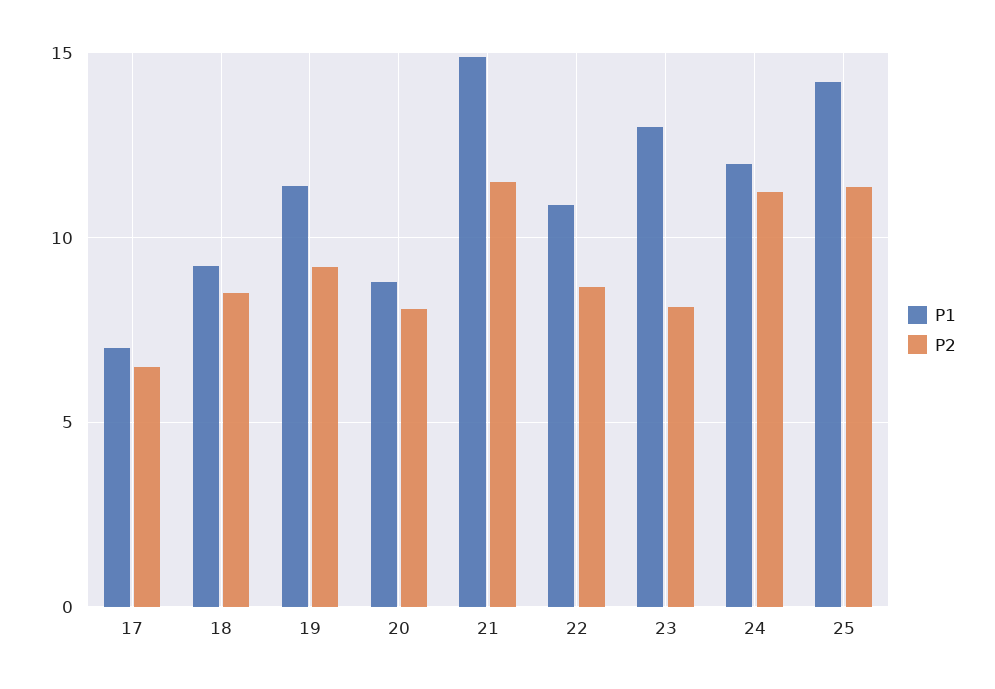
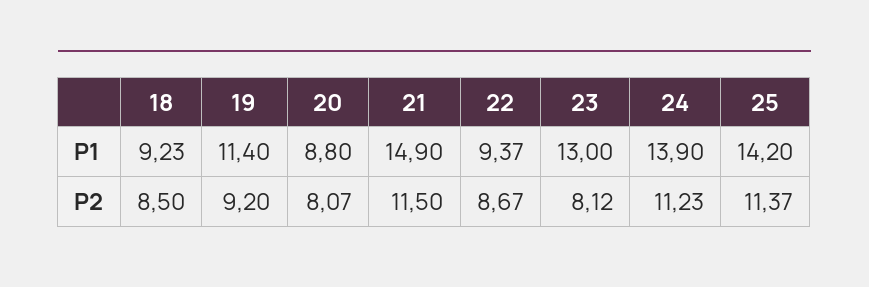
  {
    "P1": {
-     "17": 7,
      "18": 9.23,
      "19": 11.4,
      "20": 8.8,
      "21": 14.9,
-     "22": 11,
+     "22": 9.37,
      "23": 13,
-     "24": 12,
+     "24": 13.9,
      "25": 14.2
    },
    "P2": {
-     "17": 6.5,
      "18": 8.5,
      "19": 9.2,
      "20": 8.07,
      "21": 11.5,
      "22": 8.67,
      "23": 8.12,
      "24": 11.23,
      "25": 11.37
    }
  }

